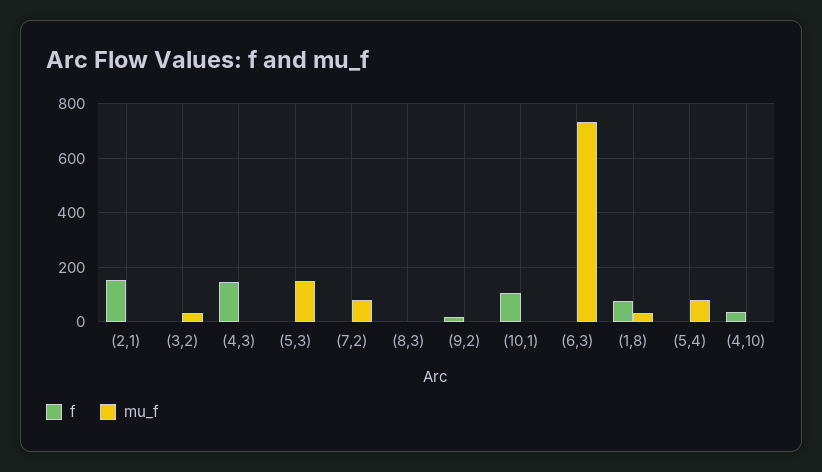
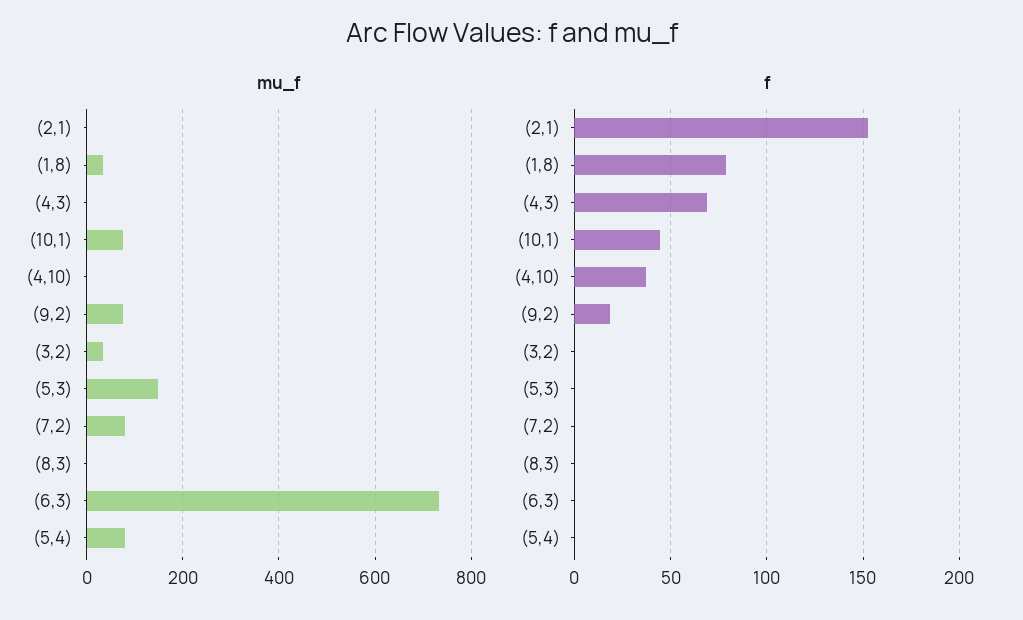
  {
    "f": {
      "(2,1)": 155,
      "(3,2)": 0,
-     "(4,3)": 150,
+     "(4,3)": 70,
      "(5,3)": 0,
      "(7,2)": 0,
      "(8,3)": 0,
      "(9,2)": 20,
-     "(10,1)": 100,
+     "(10,1)": 45,
      "(6,3)": 0,
      "(1,8)": 80,
      "(5,4)": 0,
      "(4,10)": 35
    },
    "mu_f": {
      "(2,1)": 0,
      "(3,2)": 40,
      "(4,3)": 0,
      "(5,3)": 140,
      "(7,2)": 80,
      "(8,3)": 0,
-     "(9,2)": 0,
+     "(9,2)": 80,
-     "(10,1)": 0,
+     "(10,1)": 80,
      "(6,3)": 740,
      "(1,8)": 40,
      "(5,4)": 80,
      "(4,10)": 0
    }
  }

